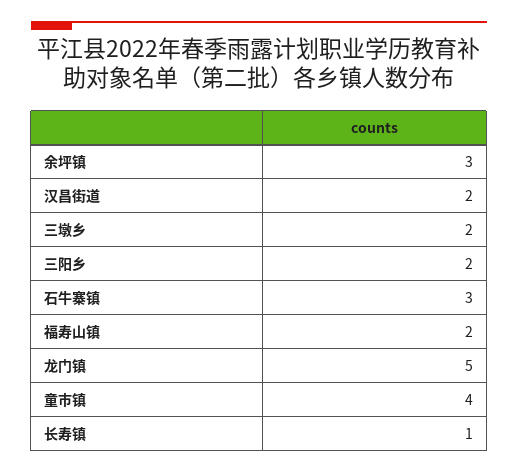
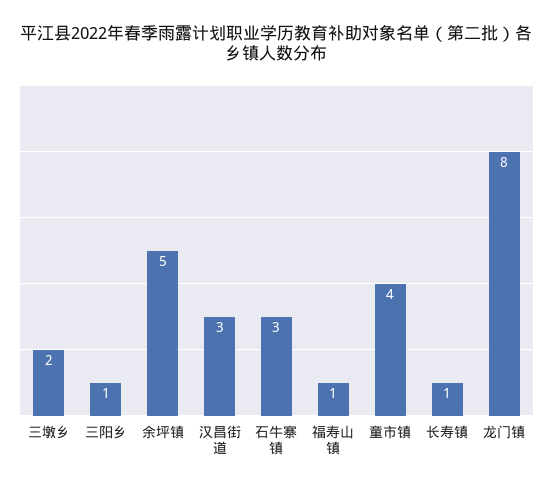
  {
-   "余坪镇": 3,
+   "余坪镇": 5,
-   "汉昌街道": 2,
+   "汉昌街道": 3,
    "三墩乡": 2,
-   "三阳乡": 2,
+   "三阳乡": 1,
    "石牛寨镇": 3,
-   "福寿山镇": 2,
+   "福寿山镇": 1,
-   "龙门镇": 5,
+   "龙门镇": 8,
    "童市镇": 4,
    "长寿镇": 1
  }

